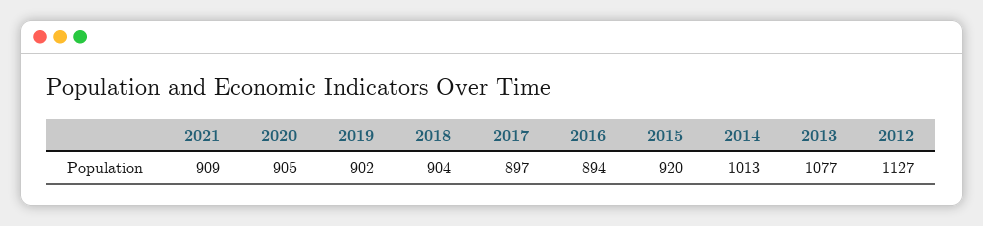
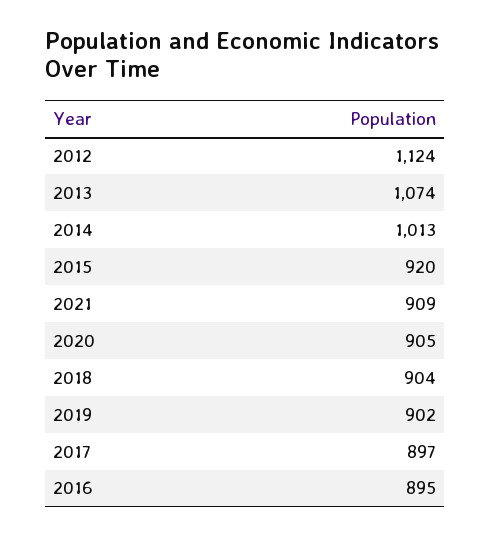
  {
    "2021": 909,
    "2020": 905,
    "2019": 902,
    "2018": 904,
    "2017": 897,
-   "2016": 894,
+   "2016": 895,
    "2015": 920,
    "2014": 1013,
-   "2013": 1077,
+   "2013": 1074,
-   "2012": 1127
+   "2012": 1124
  }

